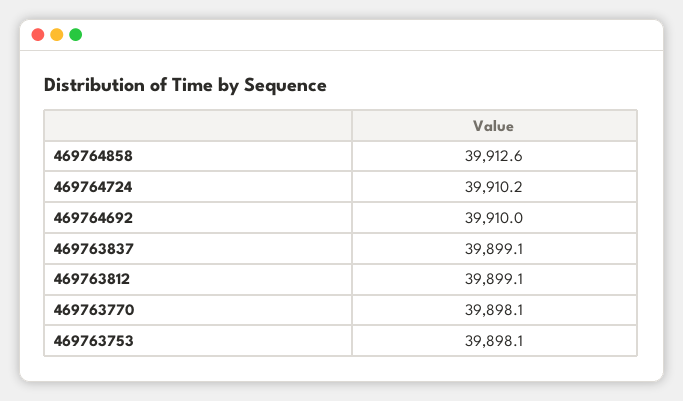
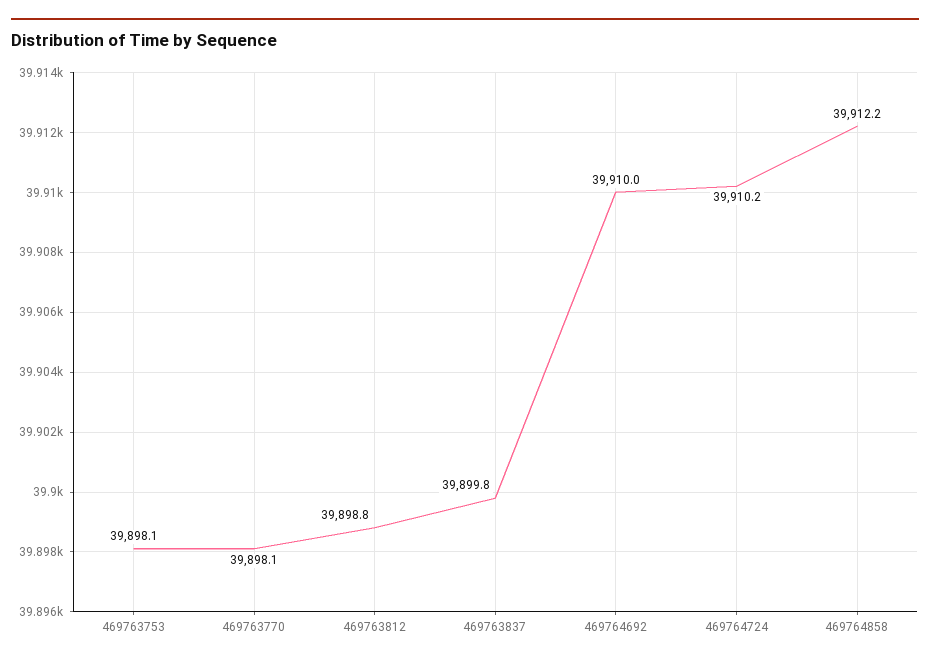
  {
-   "469764858": 39912.6,
+   "469764858": 39912.2,
    "469764724": 39910.2,
    "469764692": 39910,
-   "469763837": 39899.1,
+   "469763837": 39899.8,
-   "469763812": 39899.1,
+   "469763812": 39898.8,
    "469763770": 39898.1,
    "469763753": 39898.1
  }

